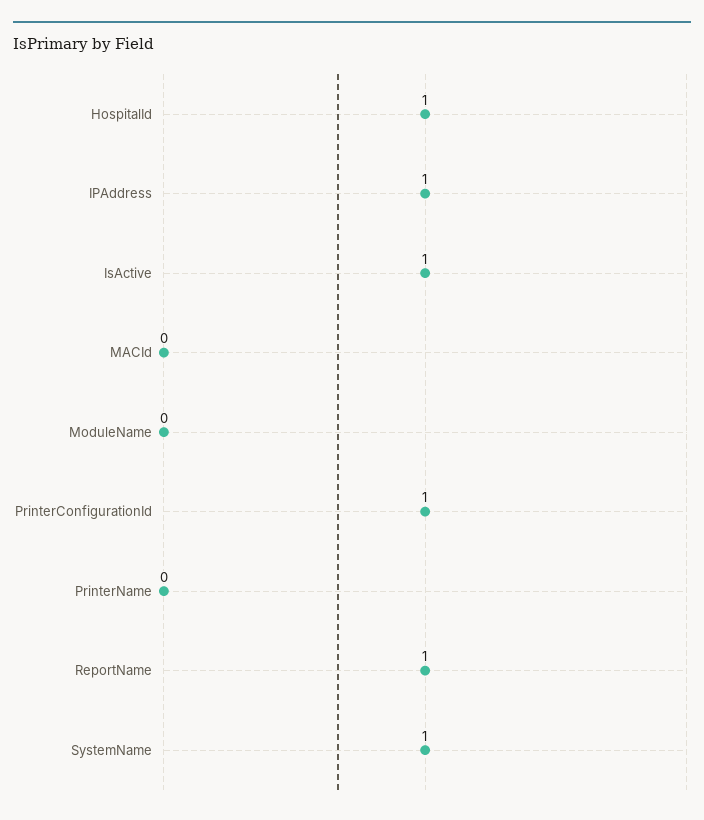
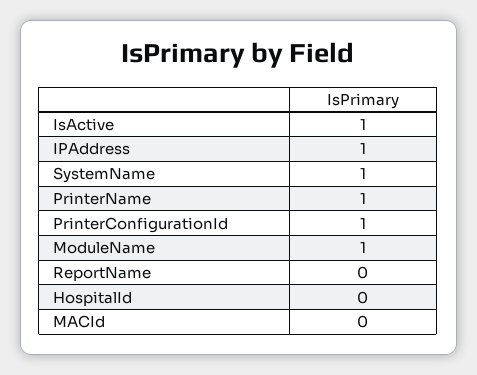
  {
-   "HospitalId": 1,
+   "HospitalId": 0,
    "IPAddress": 1,
    "IsActive": 1,
    "MACId": 0,
-   "ModuleName": 0,
+   "ModuleName": 1,
    "PrinterConfigurationId": 1,
-   "PrinterName": 0,
+   "PrinterName": 1,
-   "ReportName": 1,
+   "ReportName": 0,
    "SystemName": 1
  }

